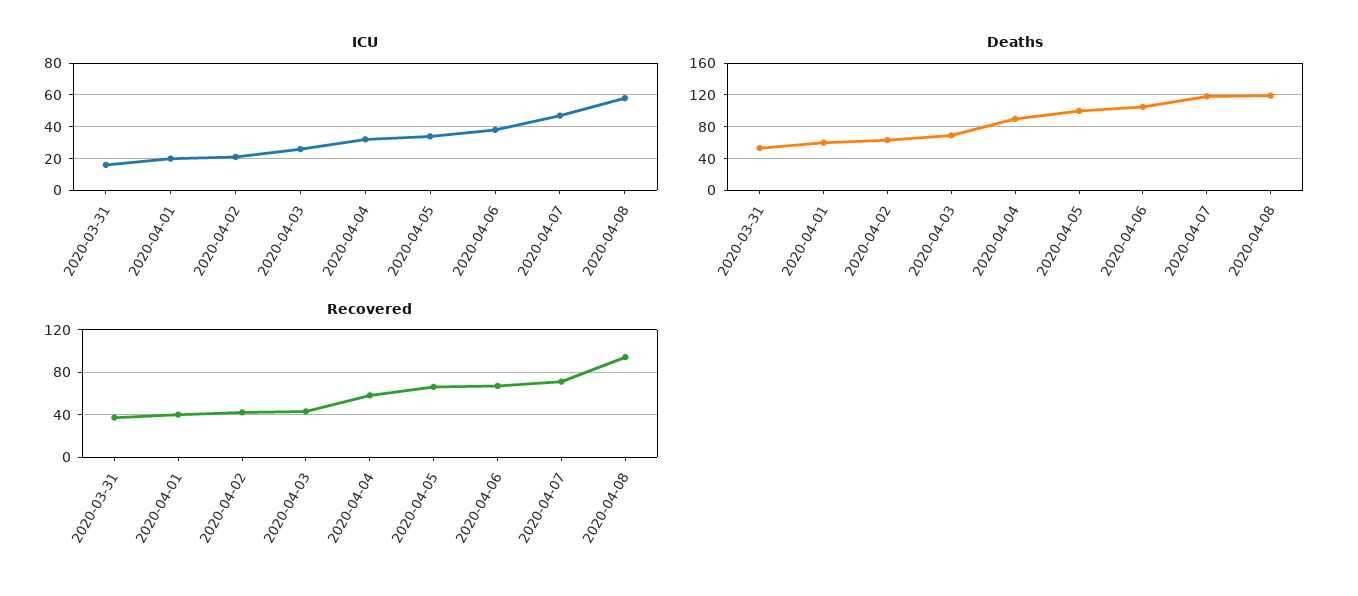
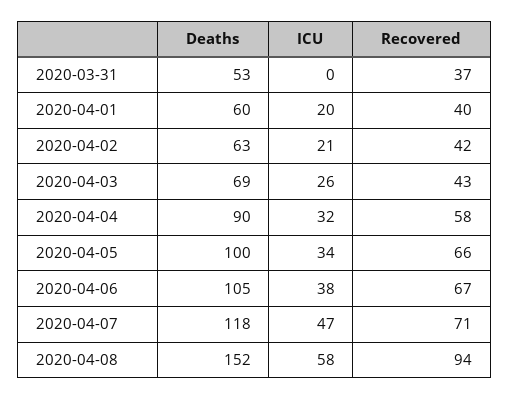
  {
    "ICU": {
-     "2020-03-31": 15,
+     "2020-03-31": 0,
      "2020-04-01": 20,
      "2020-04-02": 21,
      "2020-04-03": 26,
      "2020-04-04": 32,
      "2020-04-05": 34,
      "2020-04-06": 38,
      "2020-04-07": 47,
      "2020-04-08": 58
    },
    "Deaths": {
      "2020-03-31": 53,
      "2020-04-01": 60,
      "2020-04-02": 63,
      "2020-04-03": 69,
      "2020-04-04": 90,
      "2020-04-05": 100,
      "2020-04-06": 105,
      "2020-04-07": 118,
-     "2020-04-08": 120
+     "2020-04-08": 152
    },
    "Recovered": {
      "2020-03-31": 37,
      "2020-04-01": 40,
      "2020-04-02": 42,
      "2020-04-03": 43,
      "2020-04-04": 58,
      "2020-04-05": 66,
      "2020-04-06": 67,
      "2020-04-07": 71,
      "2020-04-08": 94
    }
  }

